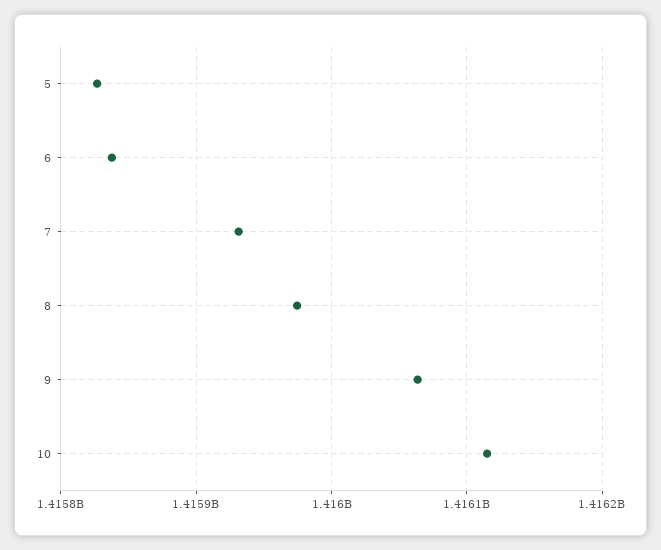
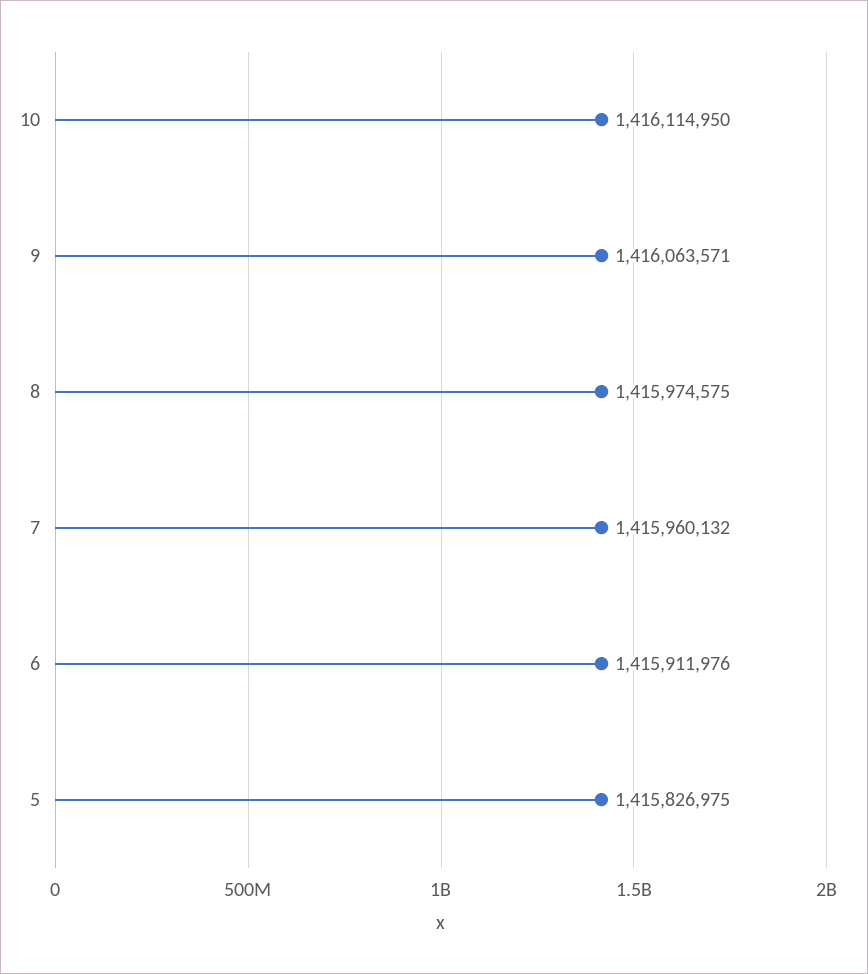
  {
    "5": 1415826975,
-   "6": 1415840000,
+   "6": 1415911976,
-   "7": 1415930000,
+   "7": 1415960132,
    "8": 1415974575,
    "9": 1416063571,
    "10": 1416114950
  }

